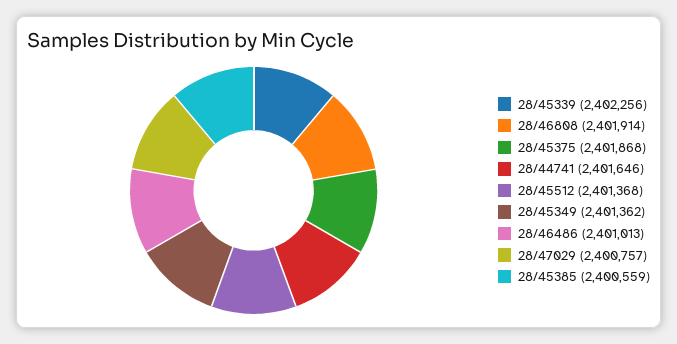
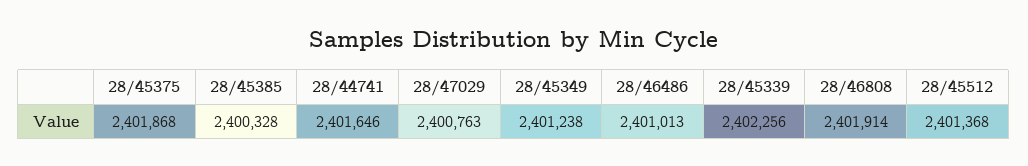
  {
    "28/45339": 2402256,
    "28/46808": 2401914,
    "28/45375": 2401868,
    "28/44741": 2401646,
    "28/45512": 2401368,
-   "28/45349": 2401362,
+   "28/45349": 2401238,
    "28/46486": 2401013,
-   "28/47029": 2400757,
+   "28/47029": 2400763,
-   "28/45385": 2400559
+   "28/45385": 2400328
  }

